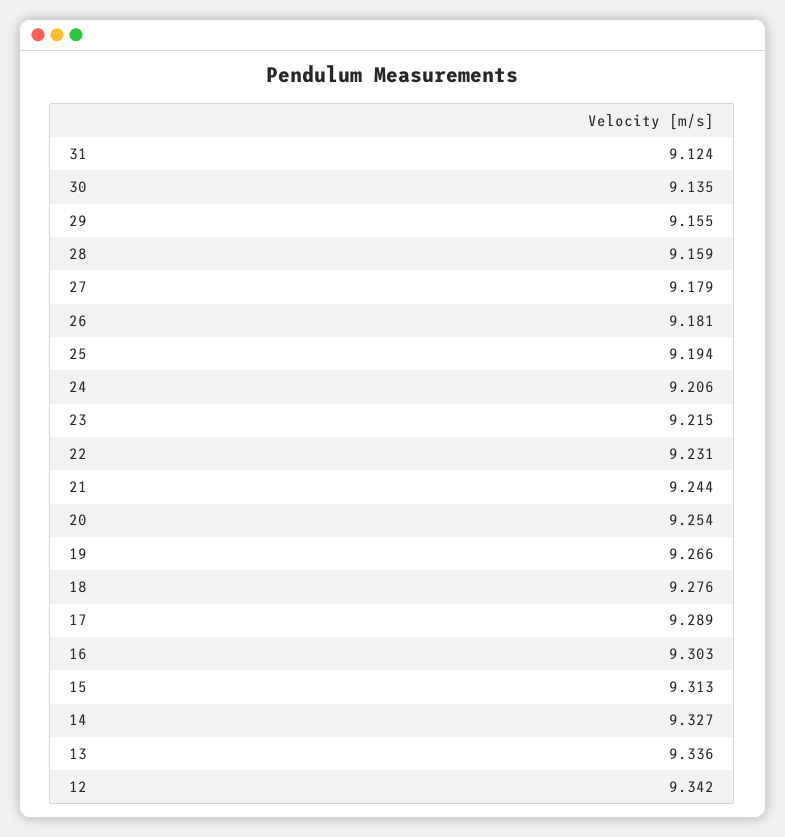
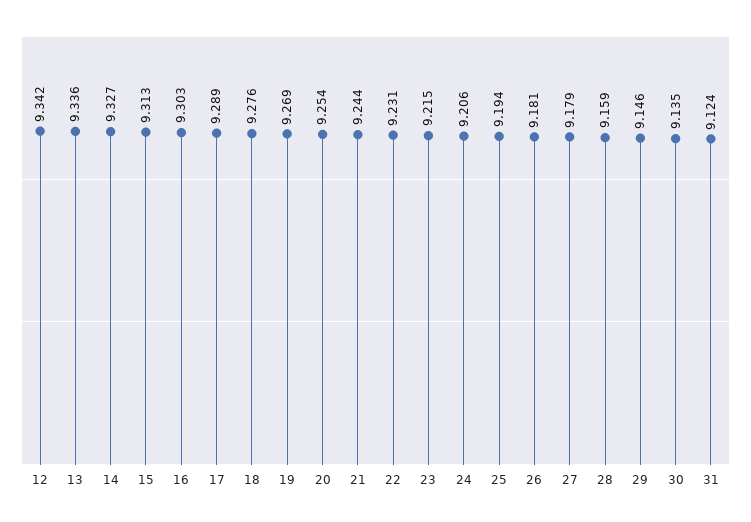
  {
    "31": 9.124,
    "30": 9.135,
-   "29": 9.155,
+   "29": 9.146,
    "28": 9.159,
    "27": 9.179,
    "26": 9.181,
    "25": 9.194,
    "24": 9.206,
    "23": 9.215,
    "22": 9.231,
    "21": 9.244,
    "20": 9.254,
-   "19": 9.266,
+   "19": 9.269,
    "18": 9.276,
    "17": 9.289,
    "16": 9.303,
    "15": 9.313,
    "14": 9.327,
    "13": 9.336,
    "12": 9.342
  }

